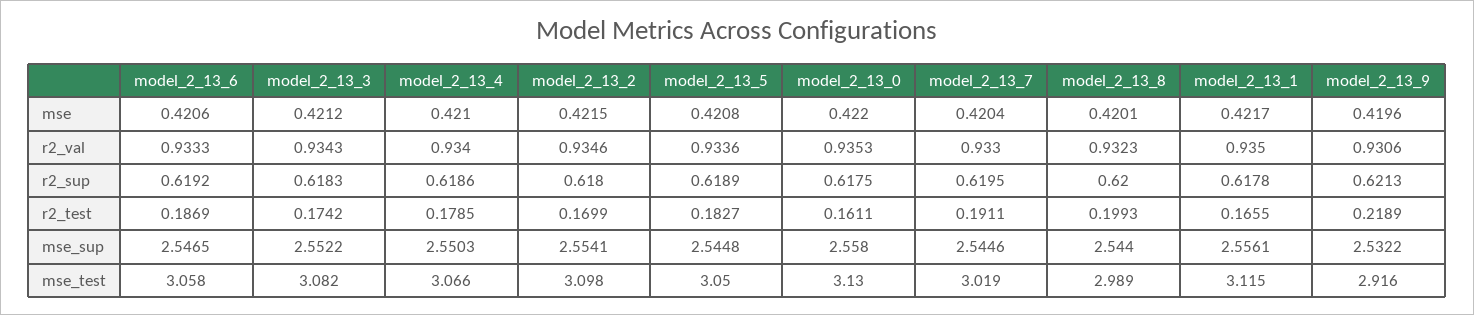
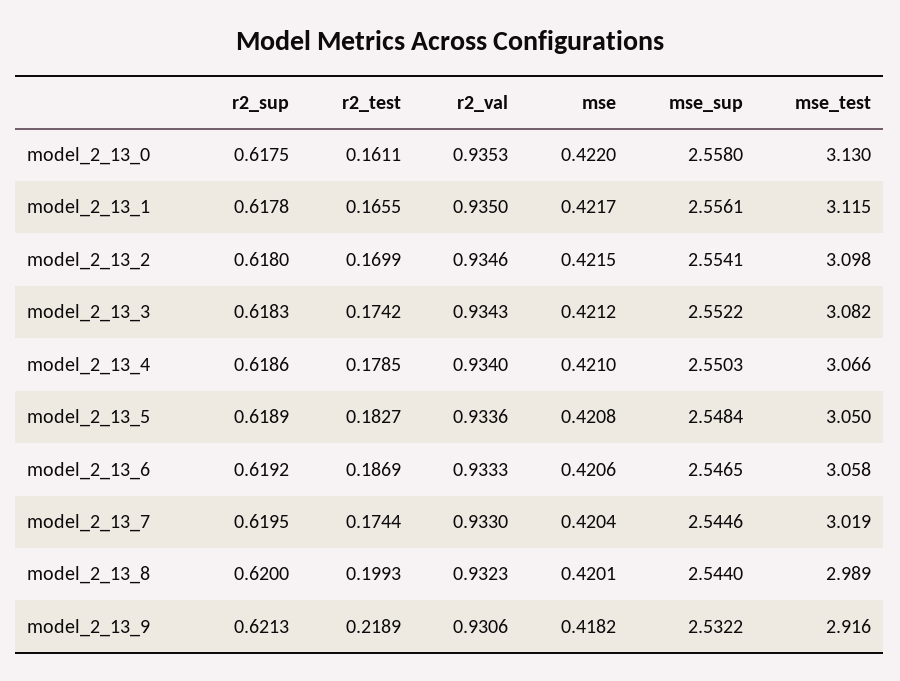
  {
    "model_2_13_6": {
      "mse": 0.4206,
      "r2_val": 0.9333,
      "r2_sup": 0.6192,
      "r2_test": 0.1869,
      "mse_sup": 2.5465,
      "mse_test": 3.058
    },
    "model_2_13_3": {
      "mse": 0.4212,
      "r2_val": 0.9343,
      "r2_sup": 0.6183,
      "r2_test": 0.1742,
      "mse_sup": 2.5522,
      "mse_test": 3.082
    },
    "model_2_13_4": {
      "mse": 0.421,
      "r2_val": 0.934,
      "r2_sup": 0.6186,
      "r2_test": 0.1785,
      "mse_sup": 2.5503,
      "mse_test": 3.066
    },
    "model_2_13_2": {
      "mse": 0.4215,
      "r2_val": 0.9346,
      "r2_sup": 0.618,
      "r2_test": 0.1699,
      "mse_sup": 2.5541,
      "mse_test": 3.098
    },
    "model_2_13_5": {
      "mse": 0.4208,
      "r2_val": 0.9336,
      "r2_sup": 0.6189,
      "r2_test": 0.1827,
-     "mse_sup": 2.5448,
+     "mse_sup": 2.5484,
      "mse_test": 3.05
    },
    "model_2_13_0": {
      "mse": 0.422,
      "r2_val": 0.9353,
      "r2_sup": 0.6175,
      "r2_test": 0.1611,
      "mse_sup": 2.558,
      "mse_test": 3.13
    },
    "model_2_13_7": {
      "mse": 0.4204,
      "r2_val": 0.933,
      "r2_sup": 0.6195,
-     "r2_test": 0.1911,
+     "r2_test": 0.1744,
      "mse_sup": 2.5446,
      "mse_test": 3.019
    },
    "model_2_13_8": {
      "mse": 0.4201,
      "r2_val": 0.9323,
      "r2_sup": 0.62,
      "r2_test": 0.1993,
      "mse_sup": 2.544,
      "mse_test": 2.989
    },
    "model_2_13_1": {
      "mse": 0.4217,
      "r2_val": 0.935,
      "r2_sup": 0.6178,
      "r2_test": 0.1655,
      "mse_sup": 2.5561,
      "mse_test": 3.115
    },
    "model_2_13_9": {
-     "mse": 0.4196,
+     "mse": 0.4182,
      "r2_val": 0.9306,
      "r2_sup": 0.6213,
      "r2_test": 0.2189,
      "mse_sup": 2.5322,
      "mse_test": 2.916
    }
  }

